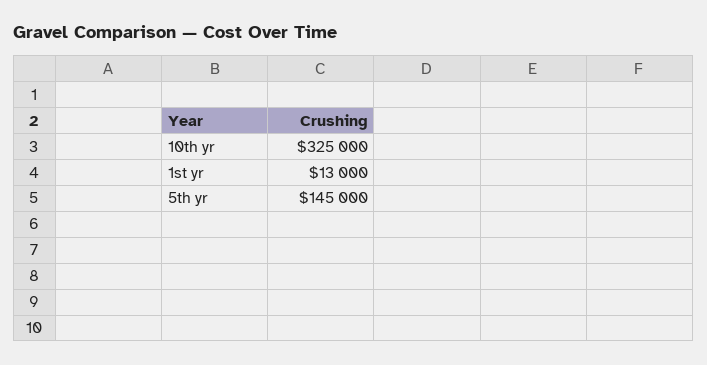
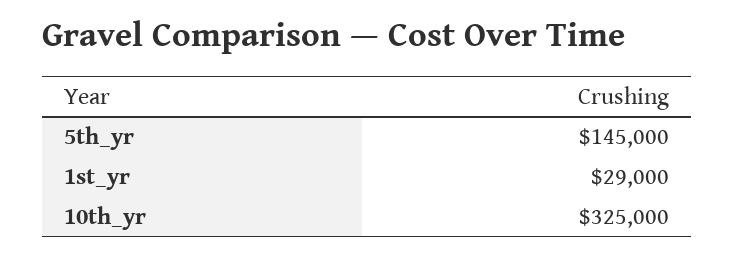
  {
    "10th yr": 325000,
-   "1st yr": 13000,
+   "1st yr": 29000,
    "5th yr": 145000
  }

